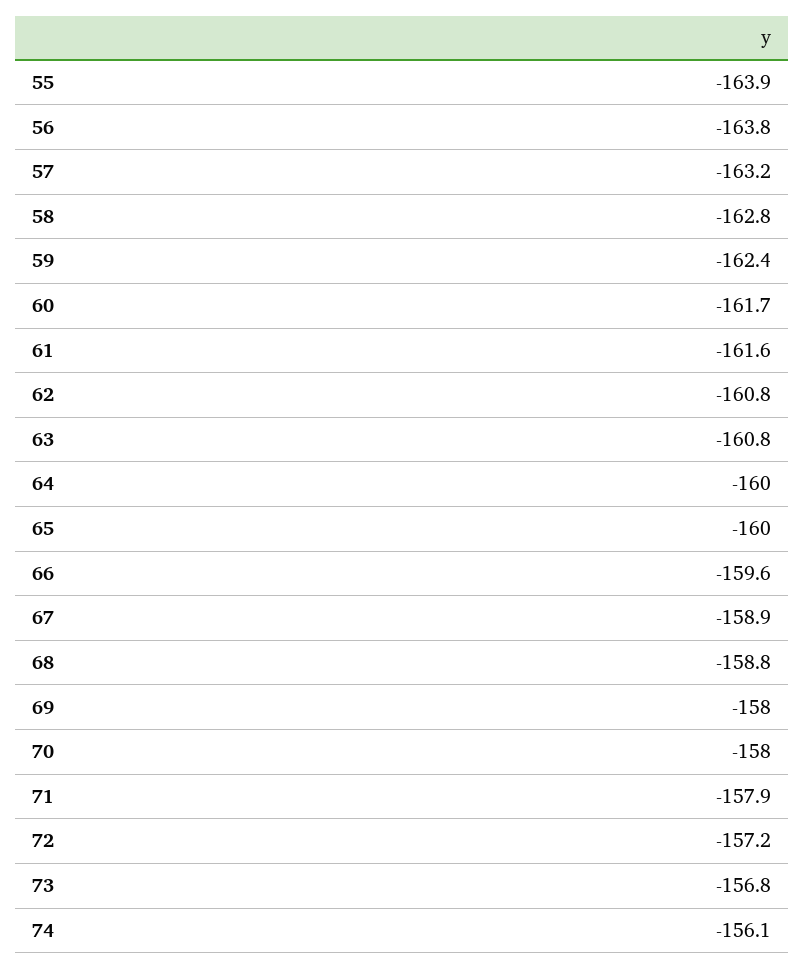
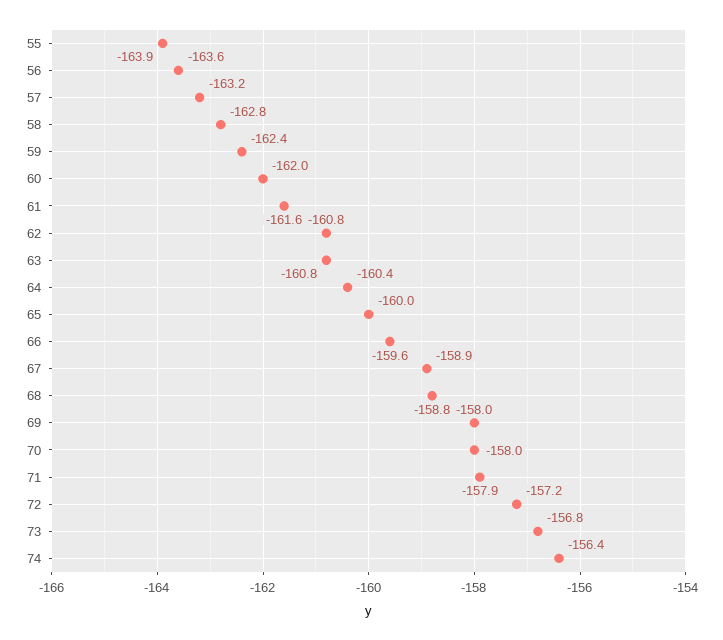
  {
    "55": -163.9,
-   "56": -163.8,
+   "56": -163.6,
    "57": -163.2,
    "58": -162.8,
    "59": -162.4,
-   "60": -161.7,
+   "60": -162,
    "61": -161.6,
    "62": -160.8,
    "63": -160.8,
-   "64": -160,
+   "64": -160.4,
    "65": -160,
    "66": -159.6,
    "67": -158.9,
    "68": -158.8,
    "69": -158,
    "70": -158,
    "71": -157.9,
    "72": -157.2,
    "73": -156.8,
-   "74": -156.1
+   "74": -156.4
  }

